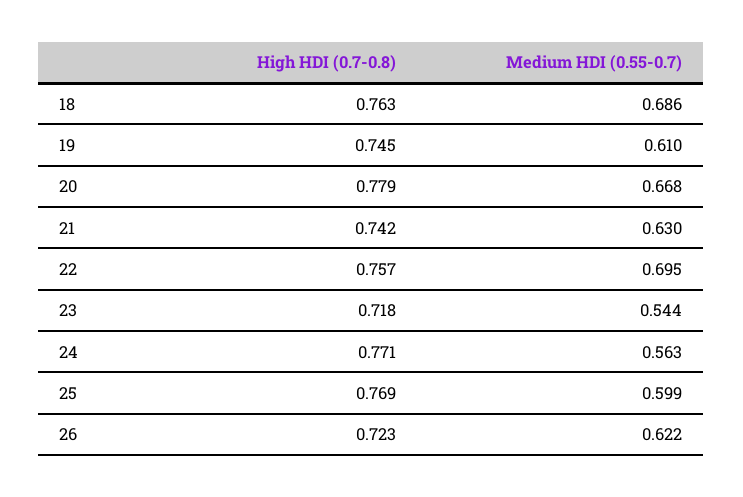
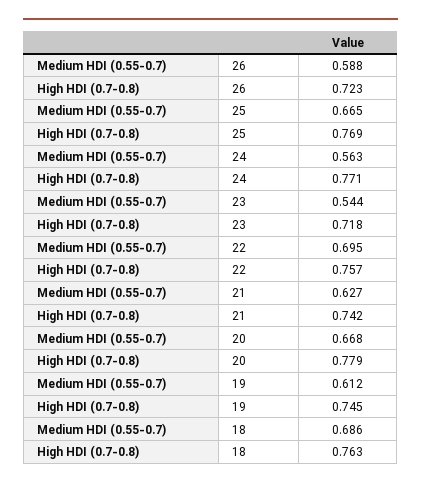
  {
    "High HDI (0.7-0.8)": {
      "18": 0.763,
      "19": 0.745,
      "20": 0.779,
      "21": 0.742,
      "22": 0.757,
      "23": 0.718,
      "24": 0.771,
      "25": 0.769,
      "26": 0.723
    },
    "Medium HDI (0.55-0.7)": {
      "18": 0.686,
-     "19": 0.61,
+     "19": 0.612,
      "20": 0.668,
-     "21": 0.63,
+     "21": 0.627,
      "22": 0.695,
      "23": 0.544,
      "24": 0.563,
-     "25": 0.599,
+     "25": 0.665,
-     "26": 0.622
+     "26": 0.588
    }
  }

